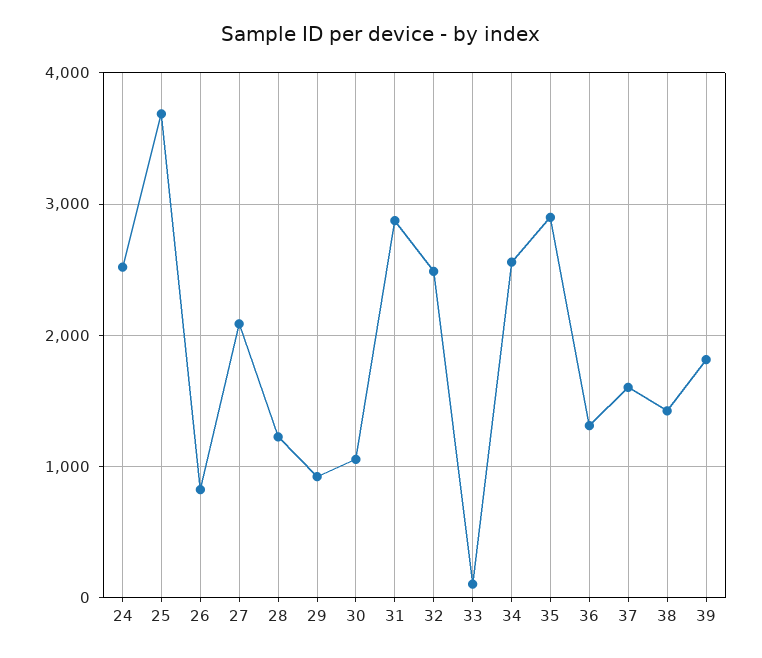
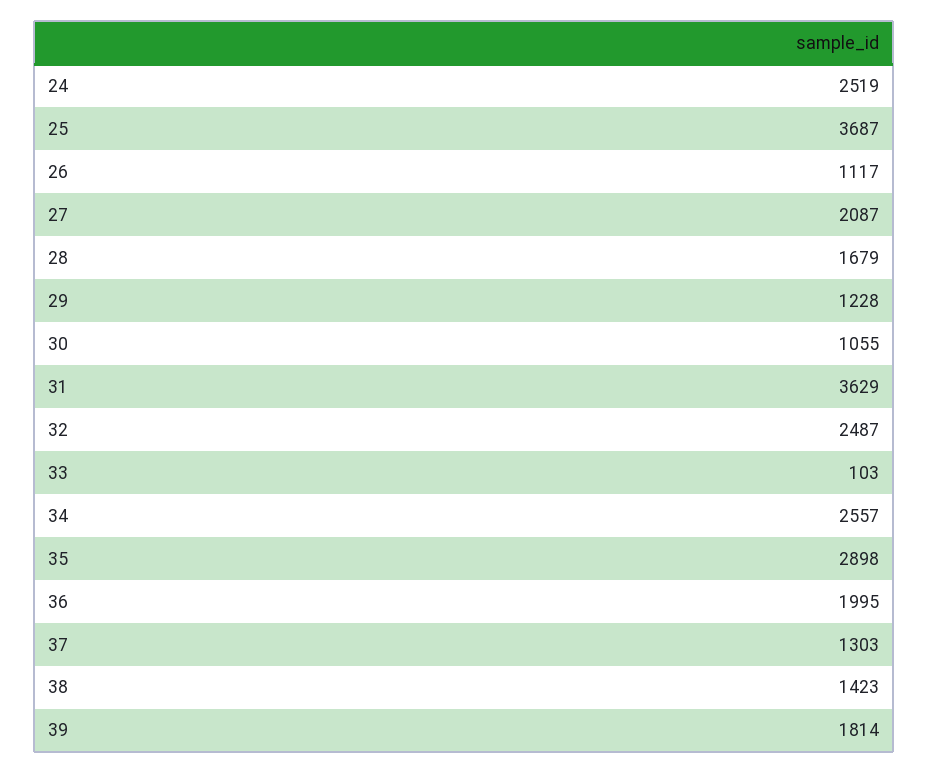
  {
    "24": 2519,
    "25": 3687,
-   "26": 800,
+   "26": 1117,
    "27": 2087,
-   "28": 1200,
+   "28": 1679,
-   "29": 900,
+   "29": 1228,
    "30": 1055,
-   "31": 2900,
+   "31": 3629,
    "32": 2487,
    "33": 103,
    "34": 2557,
    "35": 2898,
-   "36": 1300,
+   "36": 1995,
-   "37": 1600,
+   "37": 1303,
    "38": 1423,
    "39": 1814
  }

